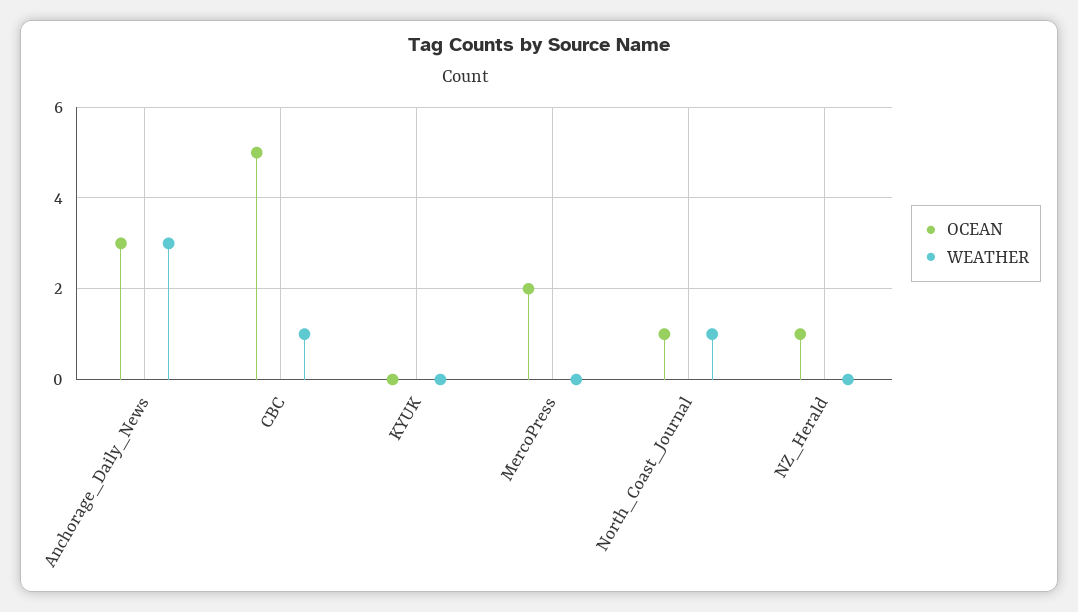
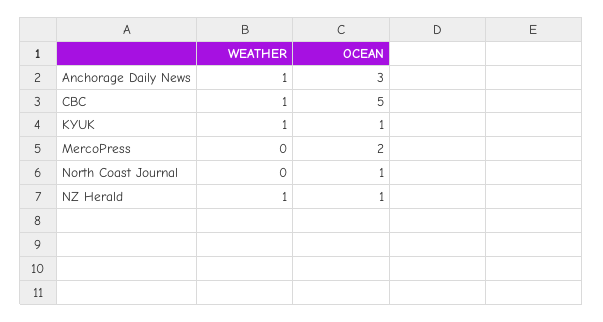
  {
    "OCEAN": {
      "Anchorage_Daily_News": 3,
      "CBC": 5,
-     "KYUK": 0,
+     "KYUK": 1,
      "MercoPress": 2,
      "North_Coast_Journal": 1,
      "NZ_Herald": 1
    },
    "WEATHER": {
-     "Anchorage_Daily_News": 3,
+     "Anchorage_Daily_News": 1,
      "CBC": 1,
-     "KYUK": 0,
+     "KYUK": 1,
      "MercoPress": 0,
-     "North_Coast_Journal": 1,
+     "North_Coast_Journal": 0,
-     "NZ_Herald": 0
+     "NZ_Herald": 1
    }
  }

